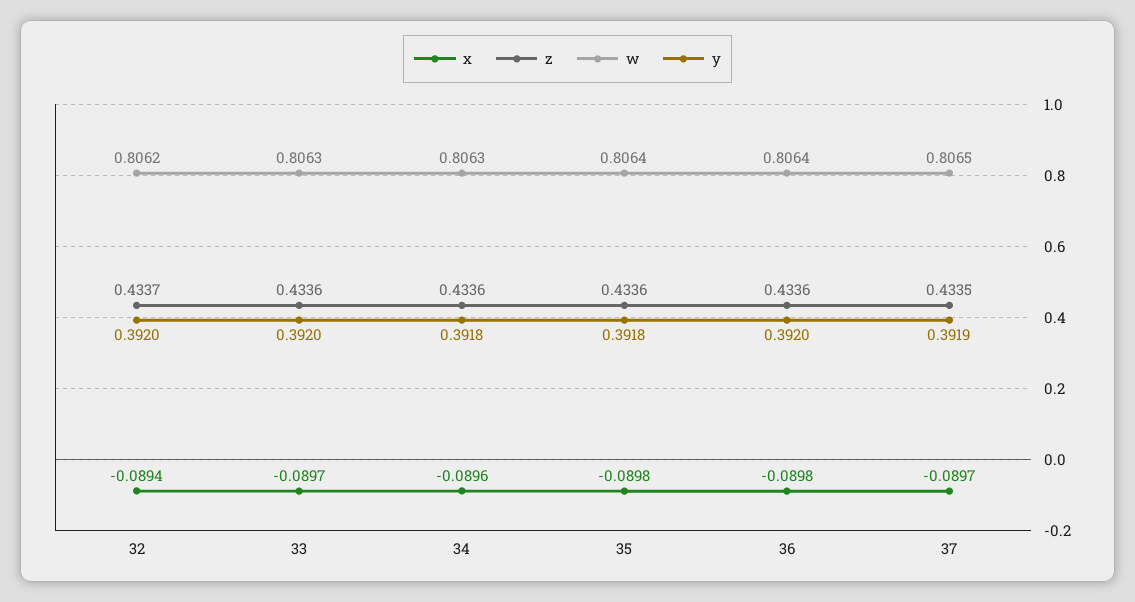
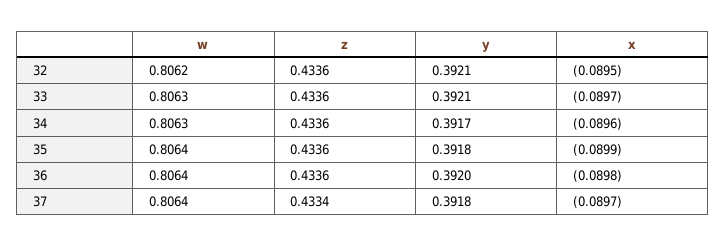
  {
    "x": {
-     "32": -0.0894,
+     "32": -0.0895,
      "33": -0.0897,
      "34": -0.0896,
-     "35": -0.0898,
+     "35": -0.0899,
      "36": -0.0898,
      "37": -0.0897
    },
    "z": {
-     "32": 0.4337,
+     "32": 0.4336,
      "33": 0.4336,
      "34": 0.4336,
      "35": 0.4336,
      "36": 0.4336,
-     "37": 0.4335
+     "37": 0.4334
    },
    "w": {
      "32": 0.8062,
      "33": 0.8063,
      "34": 0.8063,
      "35": 0.8064,
      "36": 0.8064,
-     "37": 0.8065
+     "37": 0.8064
    },
    "y": {
-     "32": 0.392,
+     "32": 0.3921,
-     "33": 0.392,
+     "33": 0.3921,
-     "34": 0.3918,
+     "34": 0.3917,
      "35": 0.3918,
      "36": 0.392,
-     "37": 0.3919
+     "37": 0.3918
    }
  }

